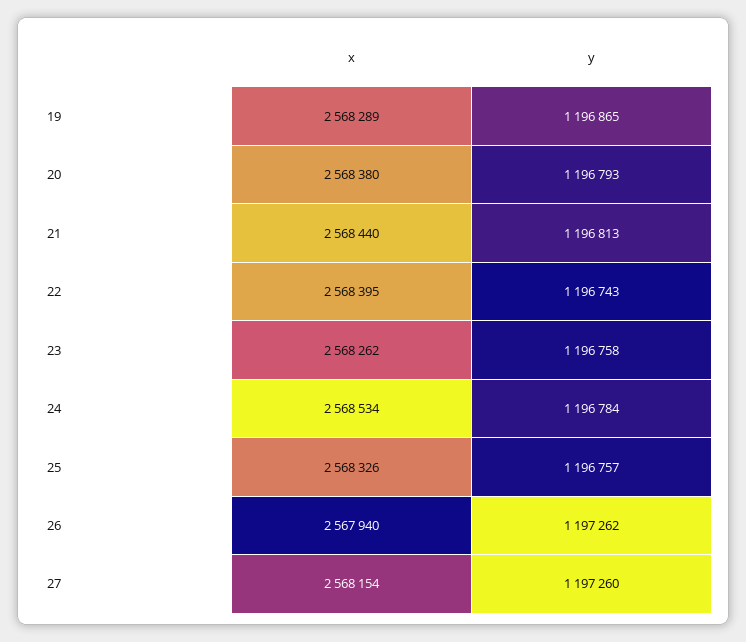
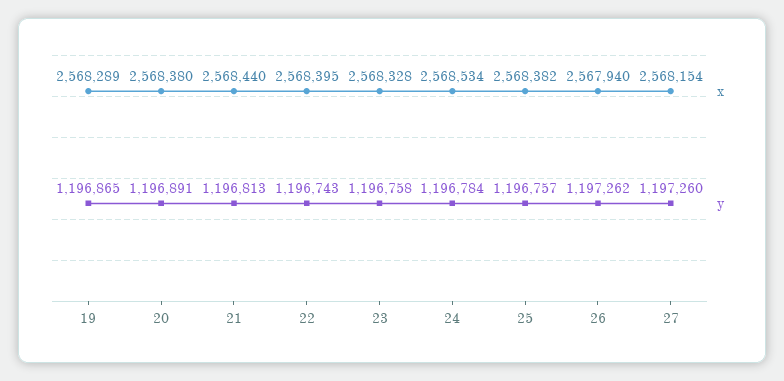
  {
    "x": {
      "19": 2568289,
      "20": 2568380,
      "21": 2568440,
      "22": 2568395,
-     "23": 2568262,
+     "23": 2568328,
      "24": 2568534,
-     "25": 2568326,
+     "25": 2568382,
      "26": 2567940,
      "27": 2568154
    },
    "y": {
      "19": 1196865,
-     "20": 1196793,
+     "20": 1196891,
      "21": 1196813,
      "22": 1196743,
      "23": 1196758,
      "24": 1196784,
      "25": 1196757,
      "26": 1197262,
      "27": 1197260
    }
  }

